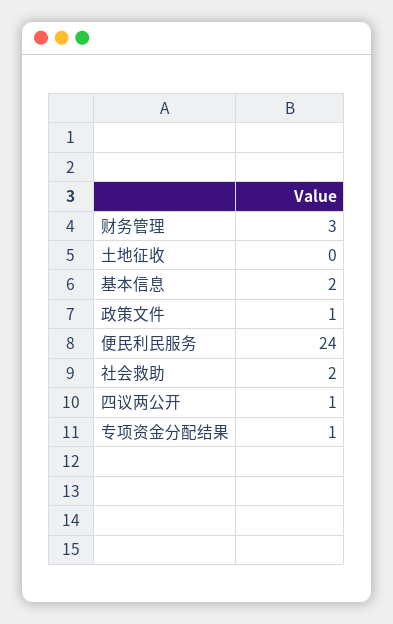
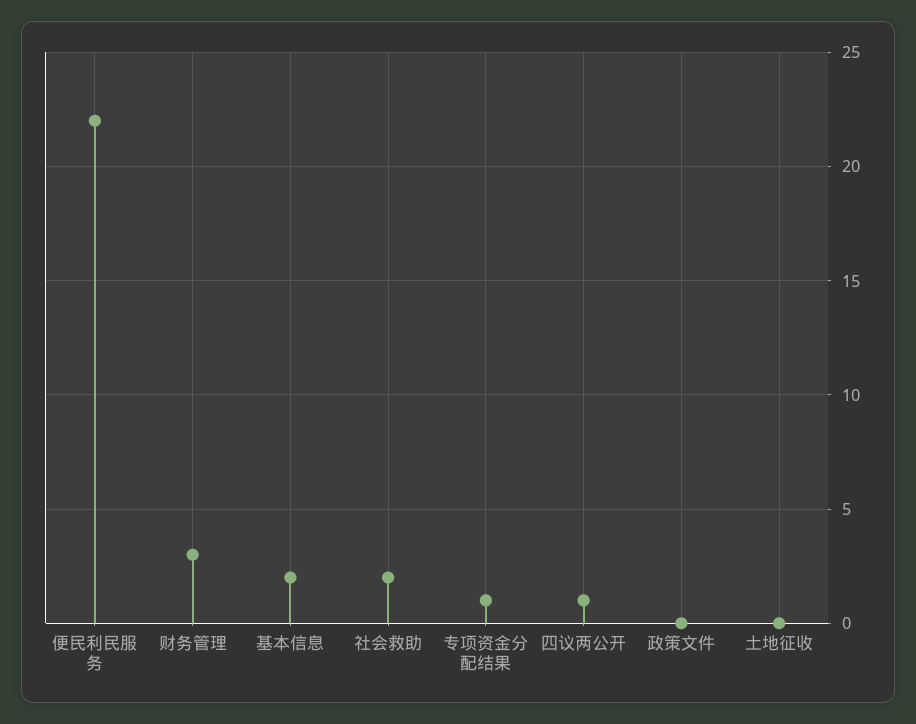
  {
    "财务管理": 3,
    "土地征收": 0,
    "基本信息": 2,
-   "政策文件": 1,
+   "政策文件": 0,
-   "便民利民服务": 24,
+   "便民利民服务": 22,
    "社会救助": 2,
    "四议两公开": 1,
    "专项资金分配结果": 1
  }

